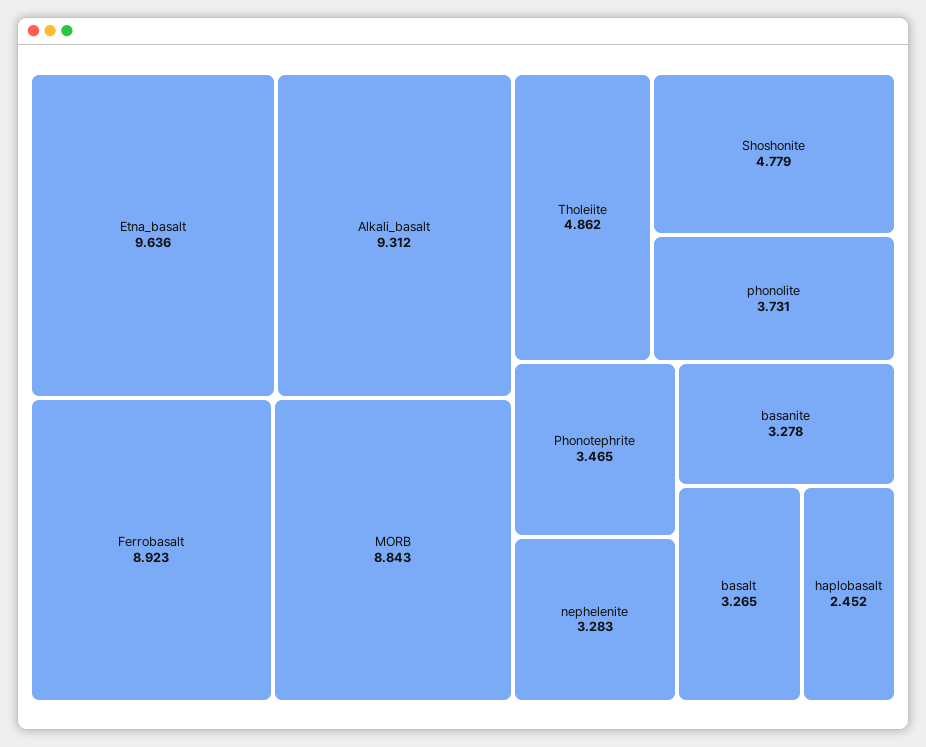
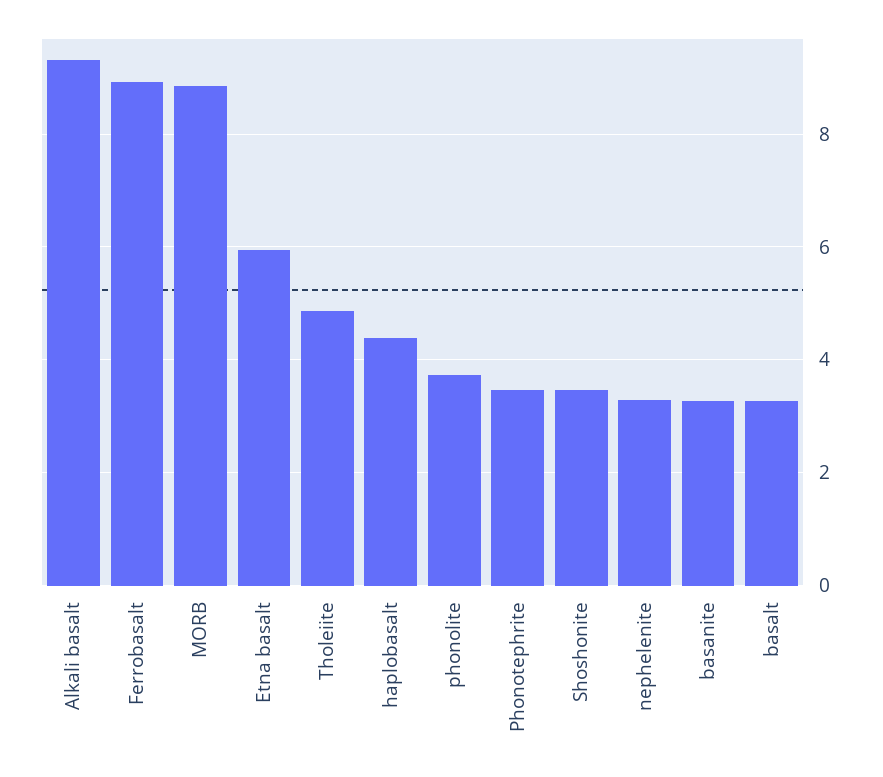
  {
-   "Etna_basalt": 9.636,
+   "Etna_basalt": 6,
    "Alkali_basalt": 9.312,
    "Ferrobasalt": 8.923,
    "MORB": 8.843,
    "Tholeiite": 4.862,
-   "Shoshonite": 4.779,
+   "Shoshonite": 3.4,
    "phonolite": 3.731,
    "Phonotephrite": 3.465,
    "nephelenite": 3.283,
    "basanite": 3.278,
    "basalt": 3.265,
-   "haplobasalt": 2.452
+   "haplobasalt": 4.4
  }

